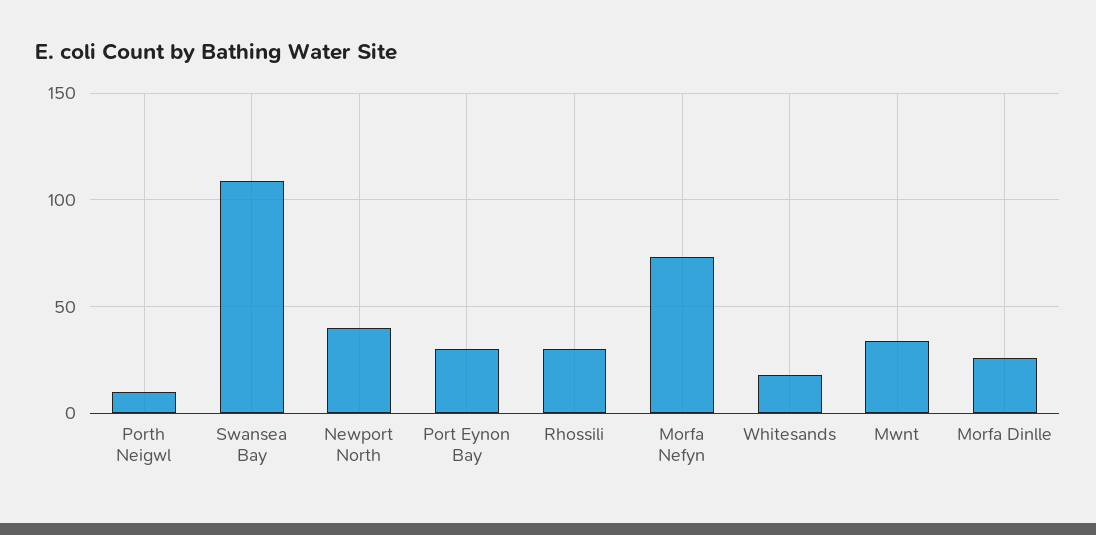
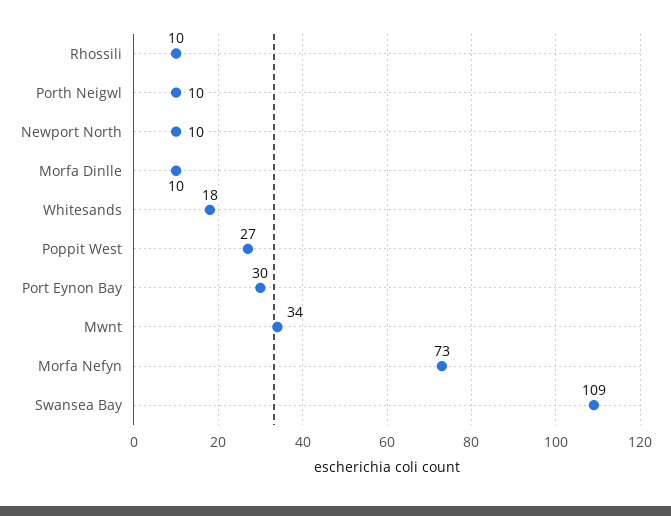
  {
    "Porth Neigwl": 10,
    "Swansea Bay": 109,
-   "Newport North": 40,
+   "Newport North": 10,
    "Port Eynon Bay": 30,
-   "Rhossili": 30,
+   "Rhossili": 10,
    "Morfa Nefyn": 73,
    "Whitesands": 18,
    "Mwnt": 34,
-   "Morfa Dinlle": 25
+   "Morfa Dinlle": 10,
+   "Poppit West": 27
  }

